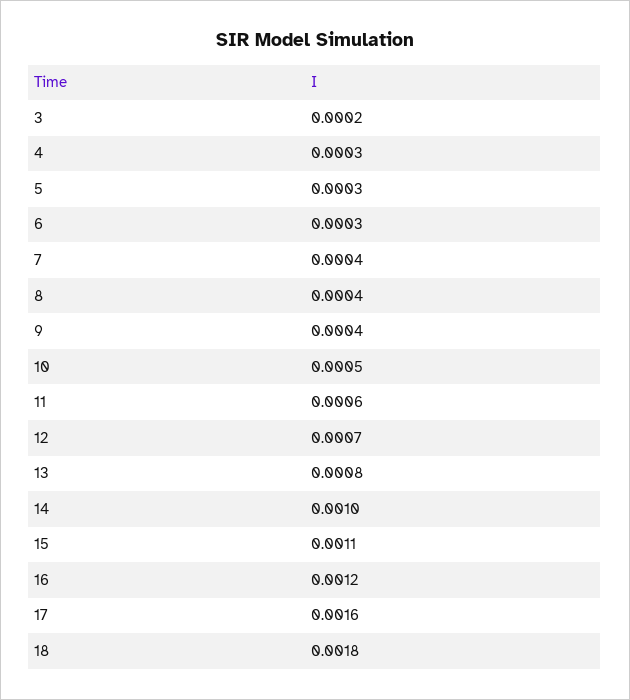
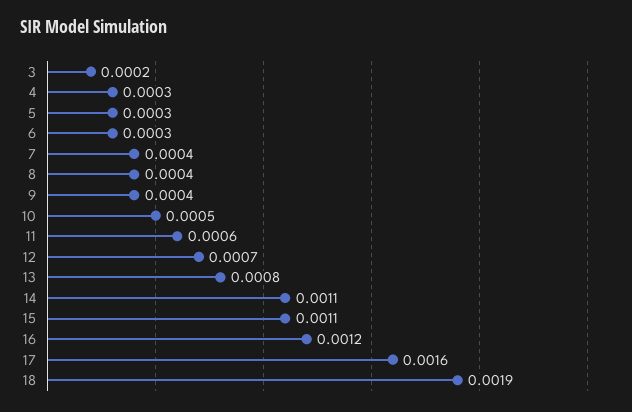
  {
    "3": 0.0002,
    "4": 0.0003,
    "5": 0.0003,
    "6": 0.0003,
    "7": 0.0004,
    "8": 0.0004,
    "9": 0.0004,
    "10": 0.0005,
    "11": 0.0006,
    "12": 0.0007,
    "13": 0.0008,
-   "14": 0.001,
+   "14": 0.0011,
    "15": 0.0011,
    "16": 0.0012,
    "17": 0.0016,
-   "18": 0.0018
+   "18": 0.0019
  }

